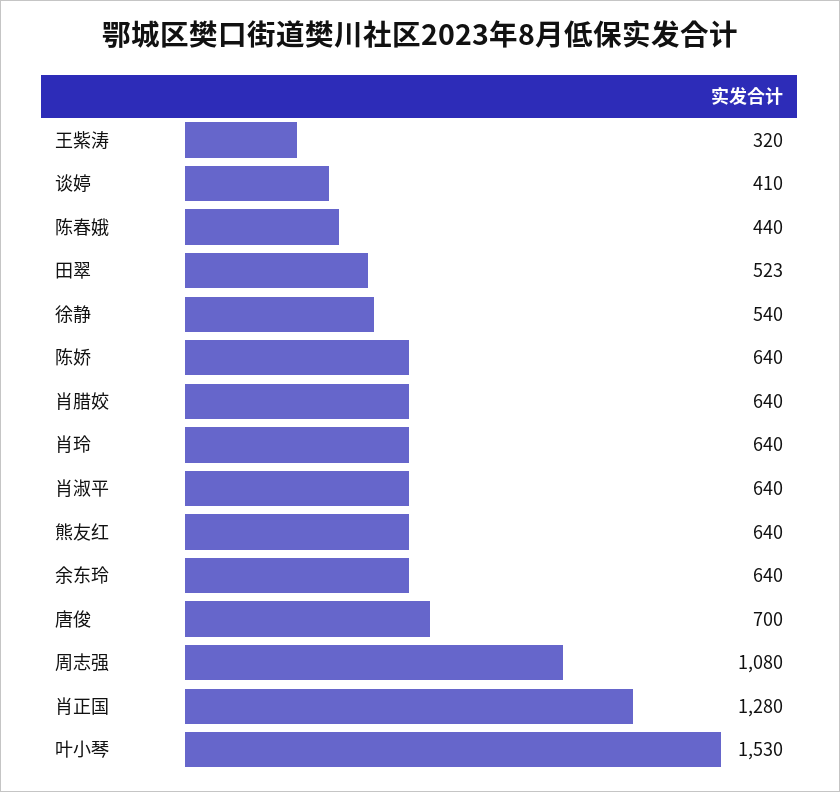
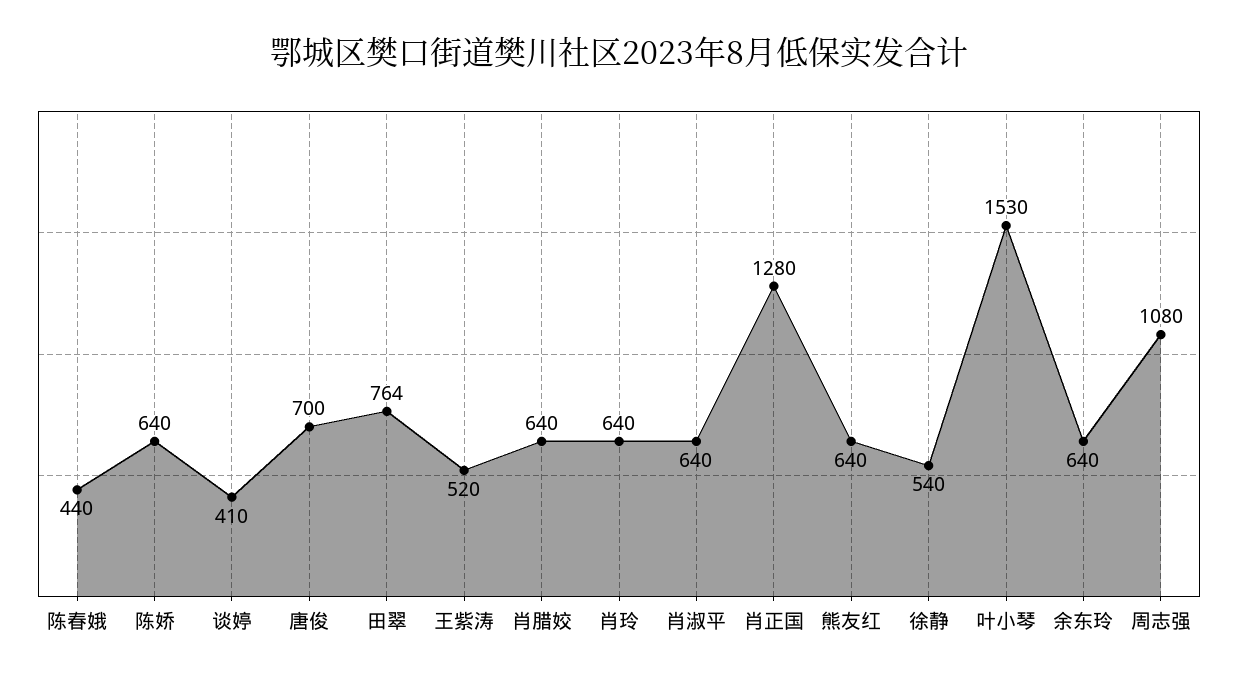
  {
-   "王紫涛": 320,
+   "王紫涛": 520,
    "谈婷": 410,
    "陈春娥": 440,
-   "田翠": 523,
+   "田翠": 764,
    "徐静": 540,
    "陈娇": 640,
    "肖腊姣": 640,
    "肖玲": 640,
    "肖淑平": 640,
    "熊友红": 640,
    "余东玲": 640,
    "唐俊": 700,
    "周志强": 1080,
    "肖正国": 1280,
    "叶小琴": 1530
  }

